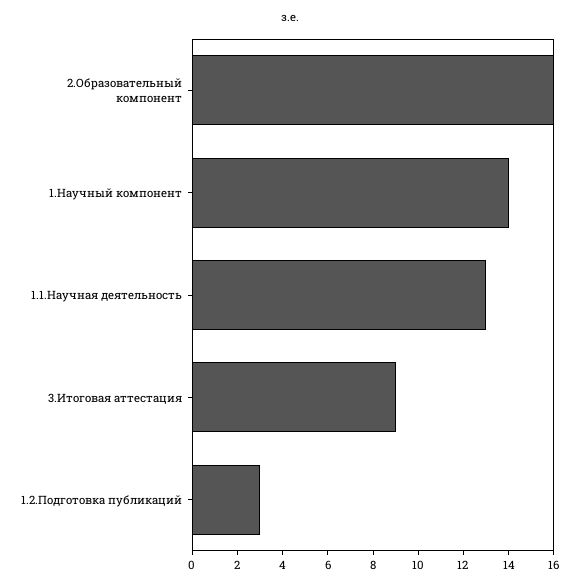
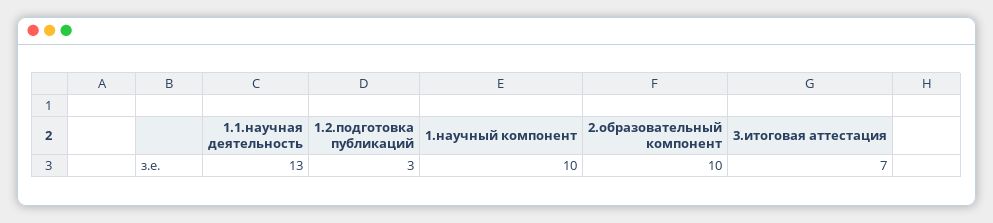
  {
-   "2.Образовательный компонент": 16,
+   "2.Образовательный компонент": 10,
-   "1.Научный компонент": 14,
+   "1.Научный компонент": 10,
    "1.1.Научная деятельность": 13,
-   "3.Итоговая аттестация": 9,
+   "3.Итоговая аттестация": 7,
    "1.2.Подготовка публикаций": 3
  }

